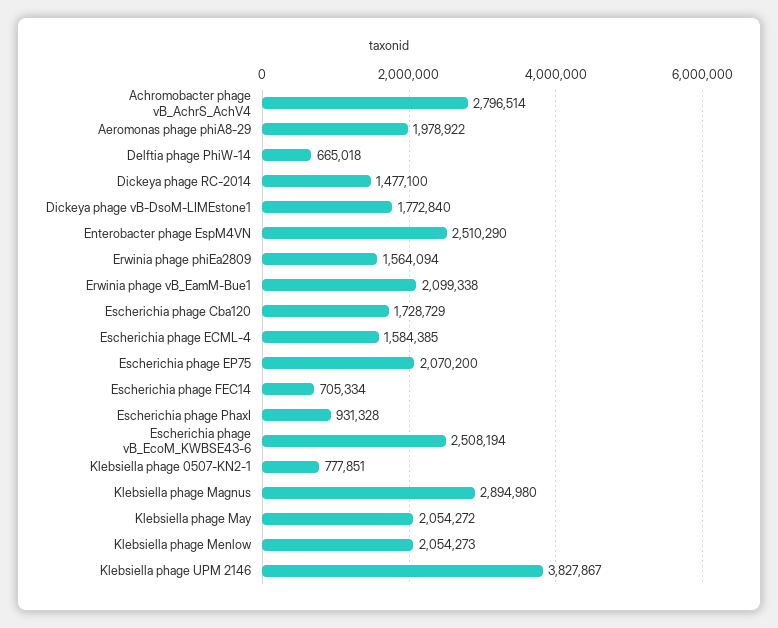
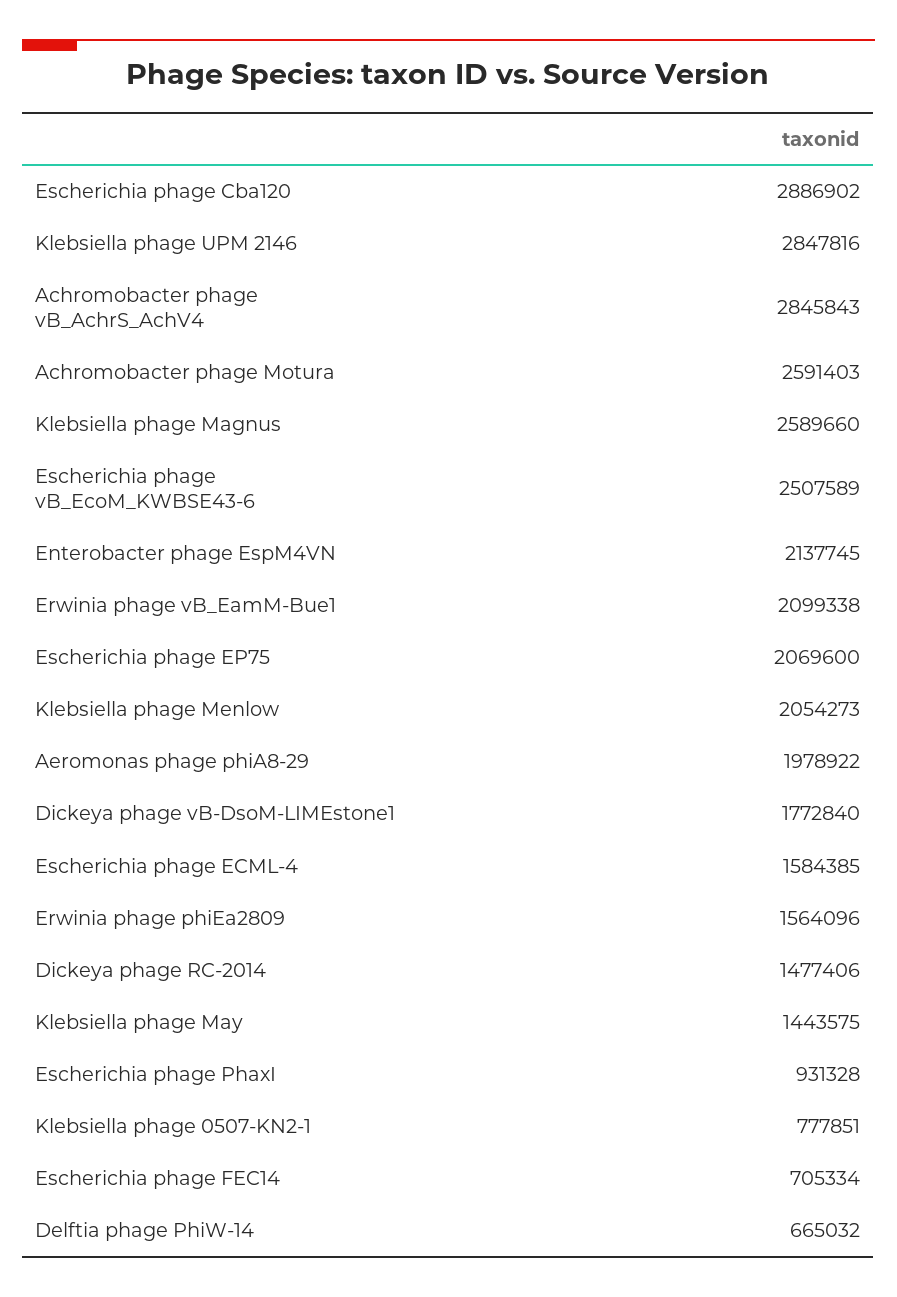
  {
-   "Achromobacter phage vB_AchrS_AchV4": 2796514,
+   "Achromobacter phage vB_AchrS_AchV4": 2845843,
    "Aeromonas phage phiA8-29": 1978922,
-   "Delftia phage PhiW-14": 665018,
+   "Delftia phage PhiW-14": 665032,
-   "Dickeya phage RC-2014": 1477100,
+   "Dickeya phage RC-2014": 1477406,
    "Dickeya phage vB-DsoM-LIMEstone1": 1772840,
-   "Enterobacter phage EspM4VN": 2510290,
+   "Enterobacter phage EspM4VN": 2137745,
-   "Erwinia phage phiEa2809": 1564094,
+   "Erwinia phage phiEa2809": 1564096,
    "Erwinia phage vB_EamM-Bue1": 2099338,
-   "Escherichia phage Cba120": 1728729,
+   "Escherichia phage Cba120": 2886902,
    "Escherichia phage ECML-4": 1584385,
-   "Escherichia phage EP75": 2070200,
+   "Escherichia phage EP75": 2069600,
    "Escherichia phage FEC14": 705334,
    "Escherichia phage PhaxI": 931328,
-   "Escherichia phage vB_EcoM_KWBSE43-6": 2508194,
+   "Escherichia phage vB_EcoM_KWBSE43-6": 2507589,
    "Klebsiella phage 0507-KN2-1": 777851,
-   "Klebsiella phage Magnus": 2894980,
+   "Klebsiella phage Magnus": 2589660,
-   "Klebsiella phage May": 2054272,
+   "Klebsiella phage May": 1443575,
    "Klebsiella phage Menlow": 2054273,
-   "Klebsiella phage UPM 2146": 3827867
+   "Klebsiella phage UPM 2146": 2847816,
+   "Achromobacter phage Motura": 2591403
  }

